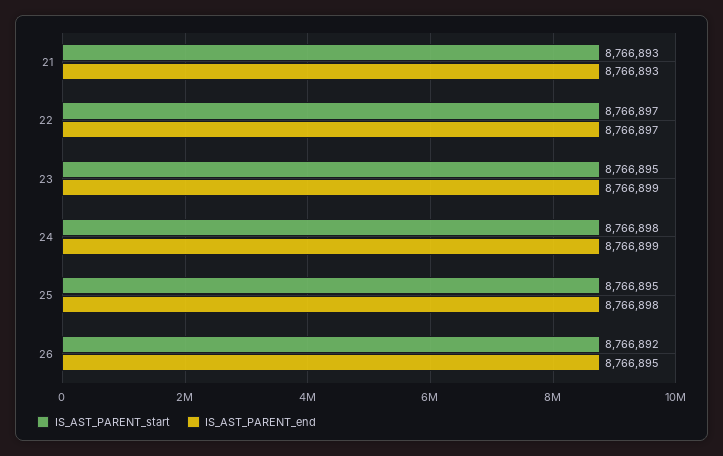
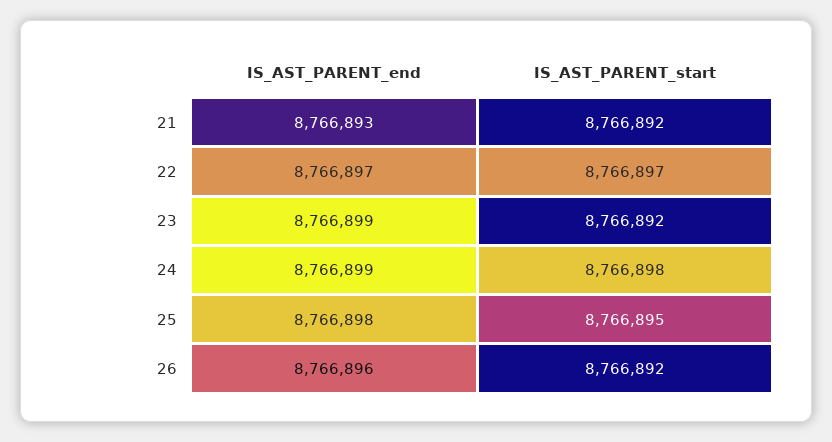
  {
    "IS_AST_PARENT_start": {
-     "21": 8766893,
+     "21": 8766892,
      "22": 8766897,
-     "23": 8766895,
+     "23": 8766892,
      "24": 8766898,
      "25": 8766895,
      "26": 8766892
    },
    "IS_AST_PARENT_end": {
      "21": 8766893,
      "22": 8766897,
      "23": 8766899,
      "24": 8766899,
      "25": 8766898,
-     "26": 8766895
+     "26": 8766896
    }
  }

